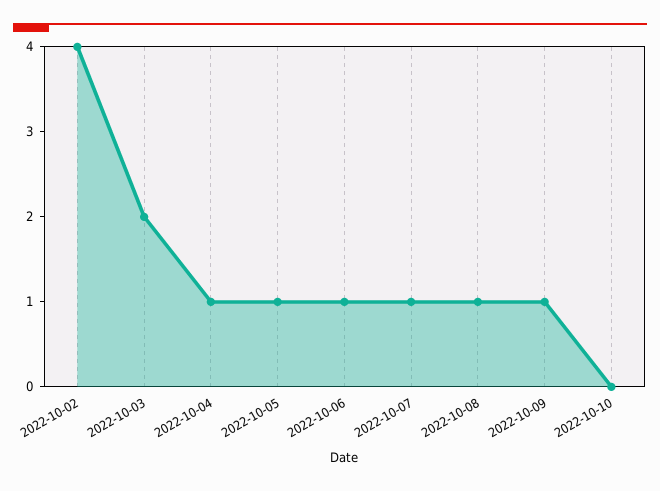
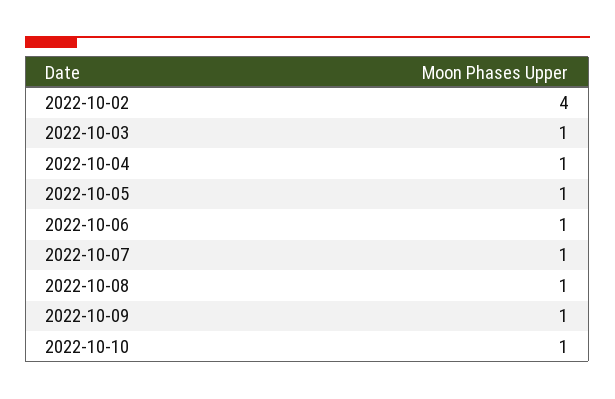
  {
    "2022-10-02": 4,
-   "2022-10-03": 2,
+   "2022-10-03": 1,
    "2022-10-04": 1,
    "2022-10-05": 1,
    "2022-10-06": 1,
    "2022-10-07": 1,
    "2022-10-08": 1,
    "2022-10-09": 1,
-   "2022-10-10": 0
+   "2022-10-10": 1
  }

